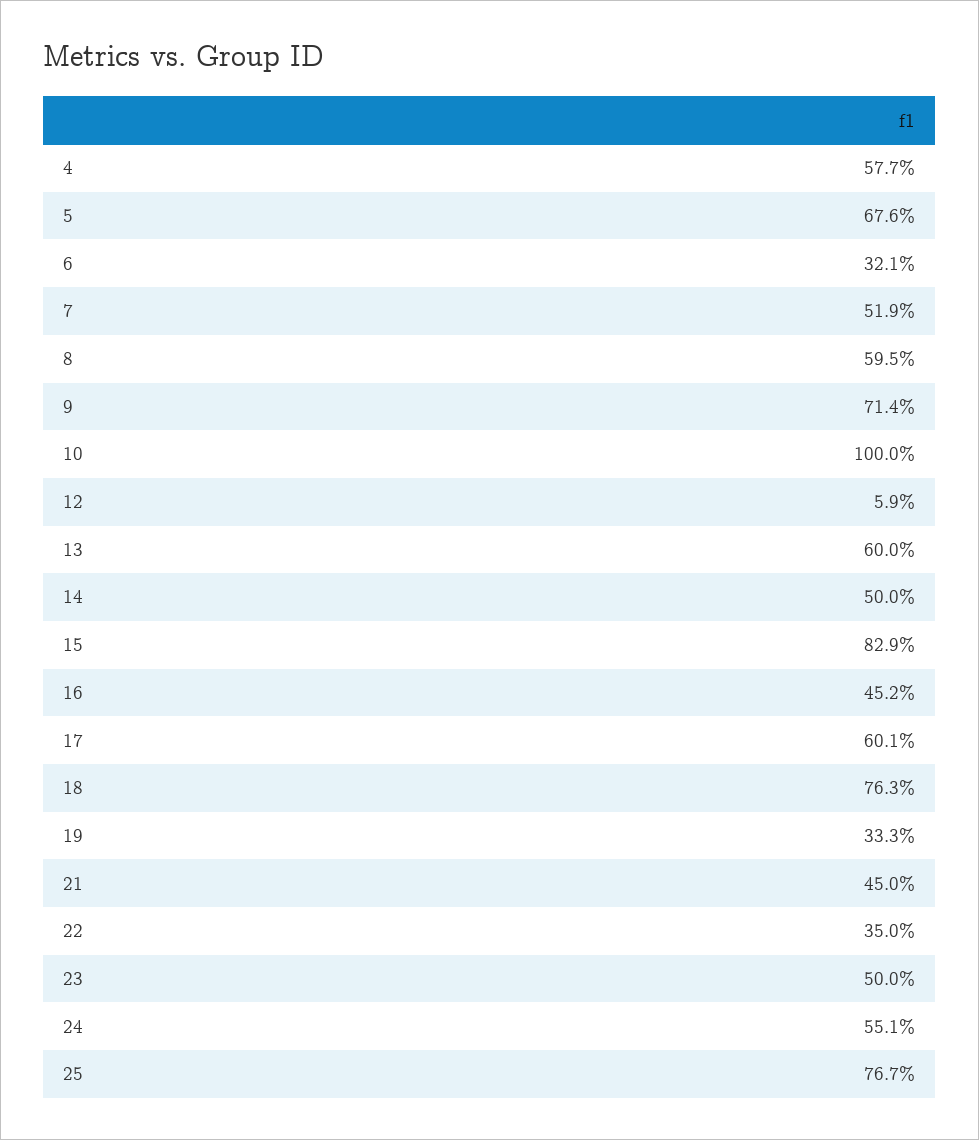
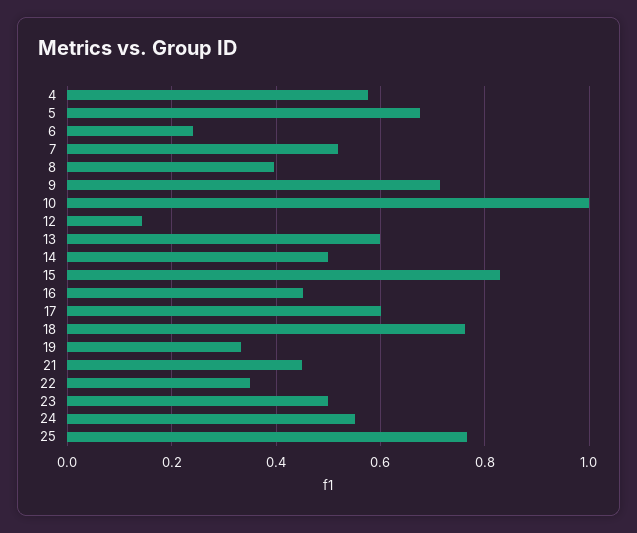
  {
    "4": 0.577,
    "5": 0.676,
-   "6": 0.321,
+   "6": 0.24,
    "7": 0.519,
-   "8": 0.595,
+   "8": 0.4,
    "9": 0.714,
    "10": 1,
-   "12": 0.059,
+   "12": 0.14,
    "13": 0.6,
    "14": 0.5,
    "15": 0.829,
    "16": 0.452,
    "17": 0.601,
    "18": 0.763,
    "19": 0.333,
    "21": 0.45,
    "22": 0.35,
    "23": 0.5,
    "24": 0.551,
    "25": 0.767
  }

